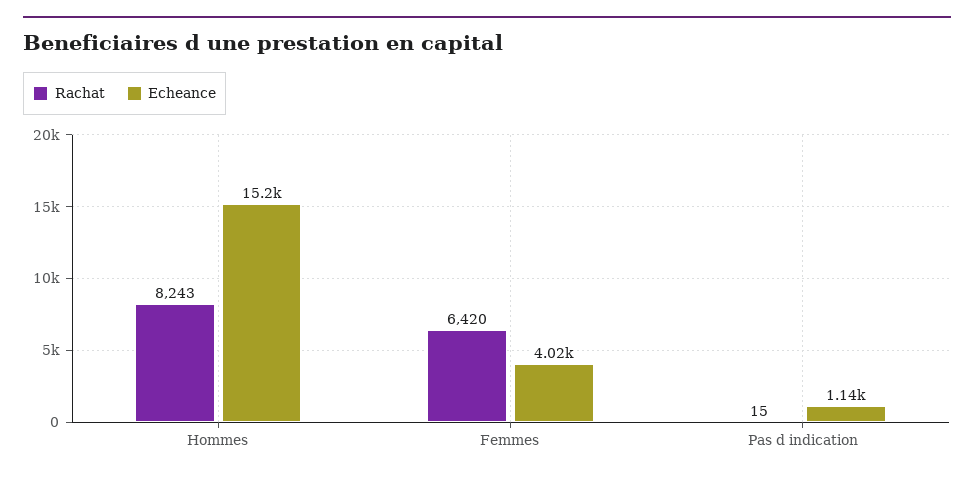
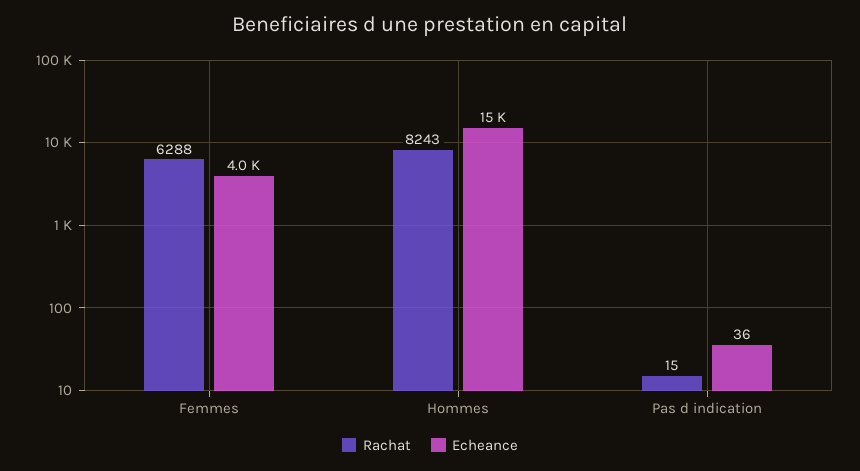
  {
    "Rachat": {
      "Hommes": 8243,
-     "Femmes": 6420,
+     "Femmes": 6288,
      "Pas d indication": 15
    },
    "Echeance": {
      "Hommes": 15200,
      "Femmes": 4020,
-     "Pas d indication": 1140
+     "Pas d indication": 36
    }
  }

